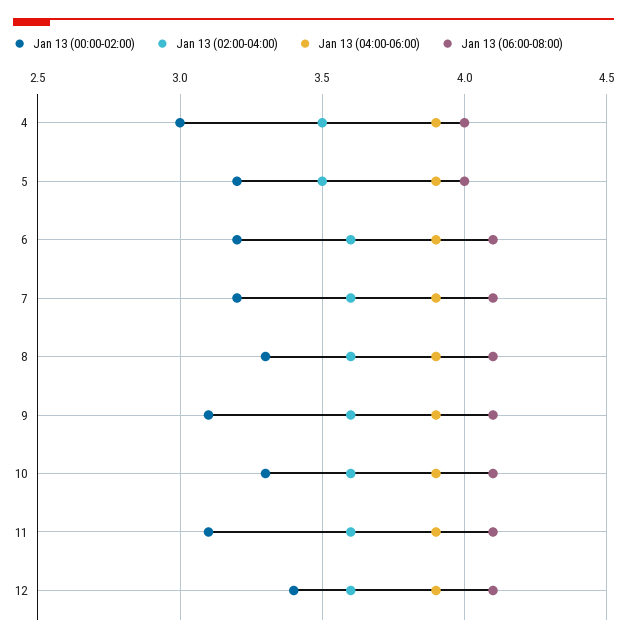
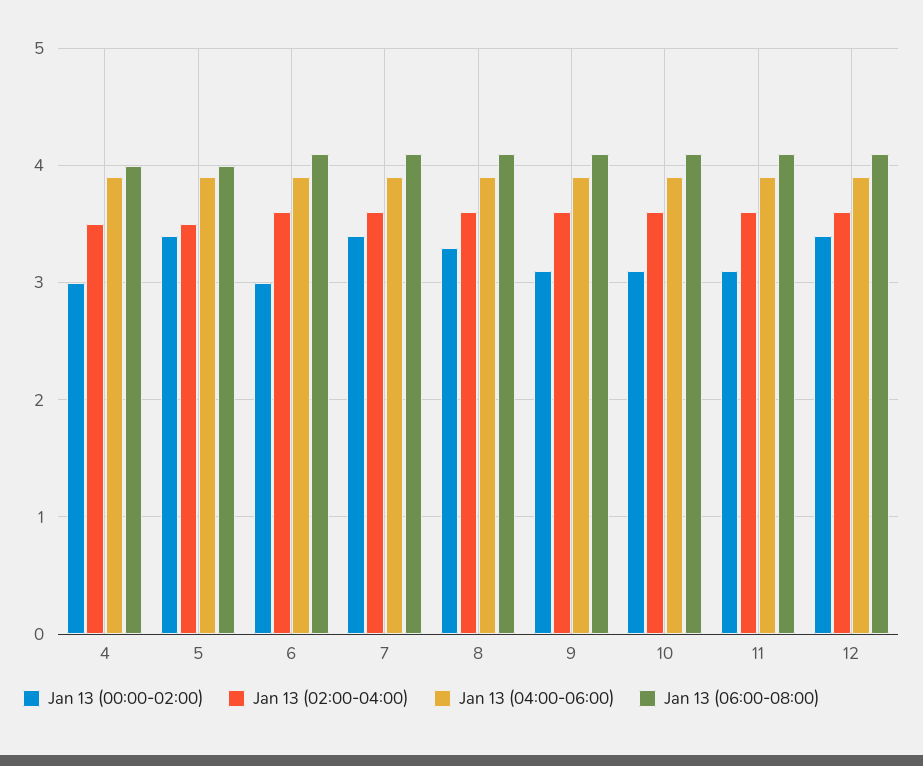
  {
    "Jan 13 (00:00-02:00)": {
      "4": 3,
-     "5": 3.2,
+     "5": 3.4,
-     "6": 3.2,
+     "6": 3,
-     "7": 3.2,
+     "7": 3.4,
      "8": 3.3,
      "9": 3.1,
-     "10": 3.3,
+     "10": 3.1,
      "11": 3.1,
      "12": 3.4
    },
    "Jan 13 (02:00-04:00)": {
      "4": 3.5,
      "5": 3.5,
      "6": 3.6,
      "7": 3.6,
      "8": 3.6,
      "9": 3.6,
      "10": 3.6,
      "11": 3.6,
      "12": 3.6
    },
    "Jan 13 (04:00-06:00)": {
      "4": 3.9,
      "5": 3.9,
      "6": 3.9,
      "7": 3.9,
      "8": 3.9,
      "9": 3.9,
      "10": 3.9,
      "11": 3.9,
      "12": 3.9
    },
    "Jan 13 (06:00-08:00)": {
      "4": 4,
      "5": 4,
      "6": 4.1,
      "7": 4.1,
      "8": 4.1,
      "9": 4.1,
      "10": 4.1,
      "11": 4.1,
      "12": 4.1
    }
  }

